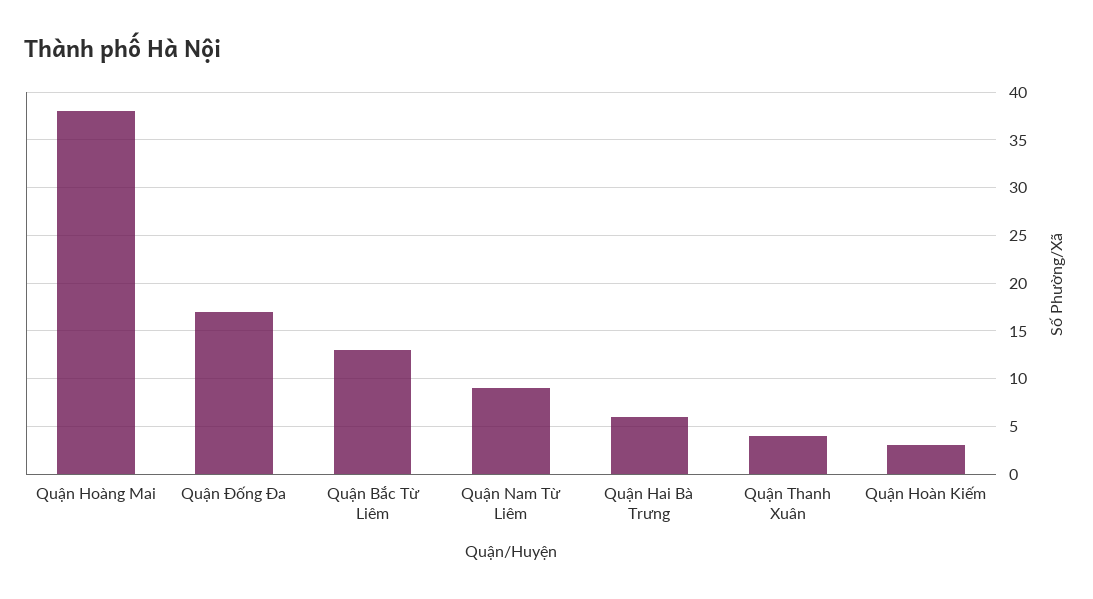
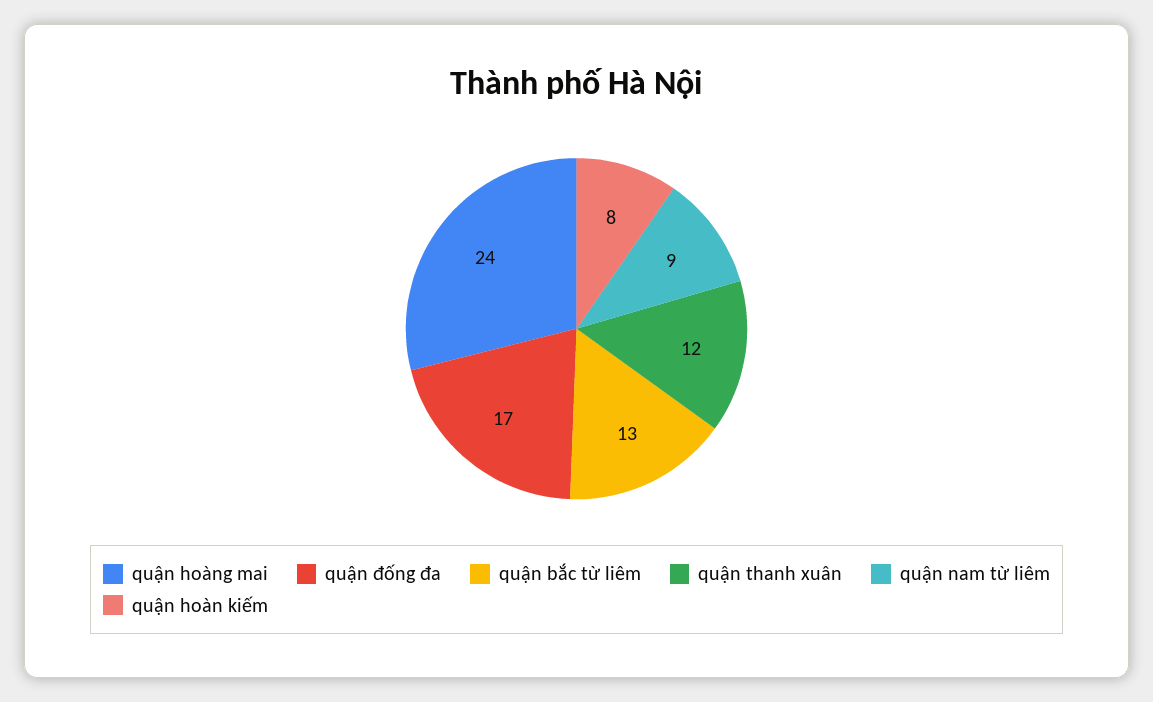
  {
-   "Quận Hoàng Mai": 38,
+   "Quận Hoàng Mai": 24,
    "Quận Đống Đa": 17,
    "Quận Bắc Từ Liêm": 13,
    "Quận Nam Từ Liêm": 9,
-   "Quận Hai Bà Trưng": 6,
-   "Quận Thanh Xuân": 4,
+   "Quận Thanh Xuân": 12,
-   "Quận Hoàn Kiếm": 3
+   "Quận Hoàn Kiếm": 8
  }

